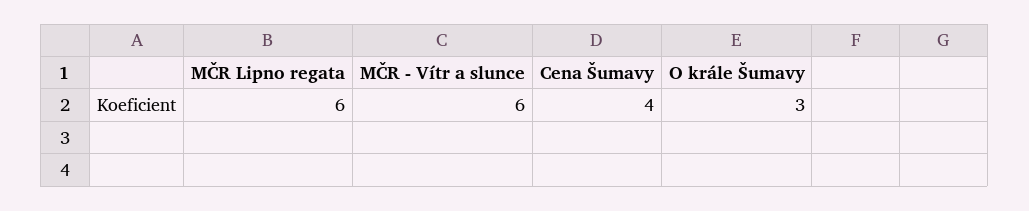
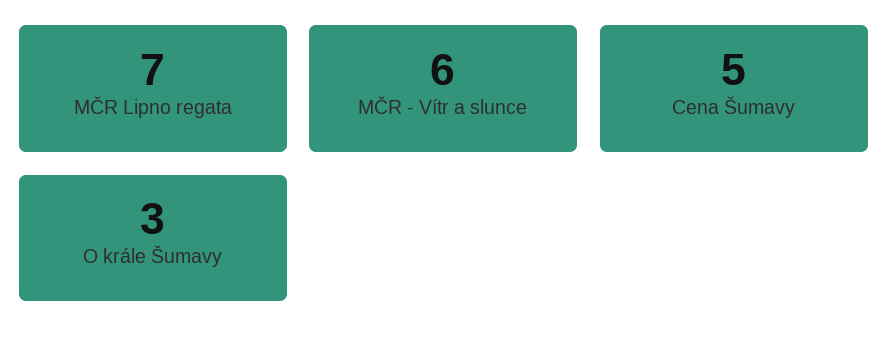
  {
-   "MČR Lipno regata": 6,
+   "MČR Lipno regata": 7,
    "MČR - Vítr a slunce": 6,
-   "Cena Šumavy": 4,
+   "Cena Šumavy": 5,
    "O krále Šumavy": 3
  }

